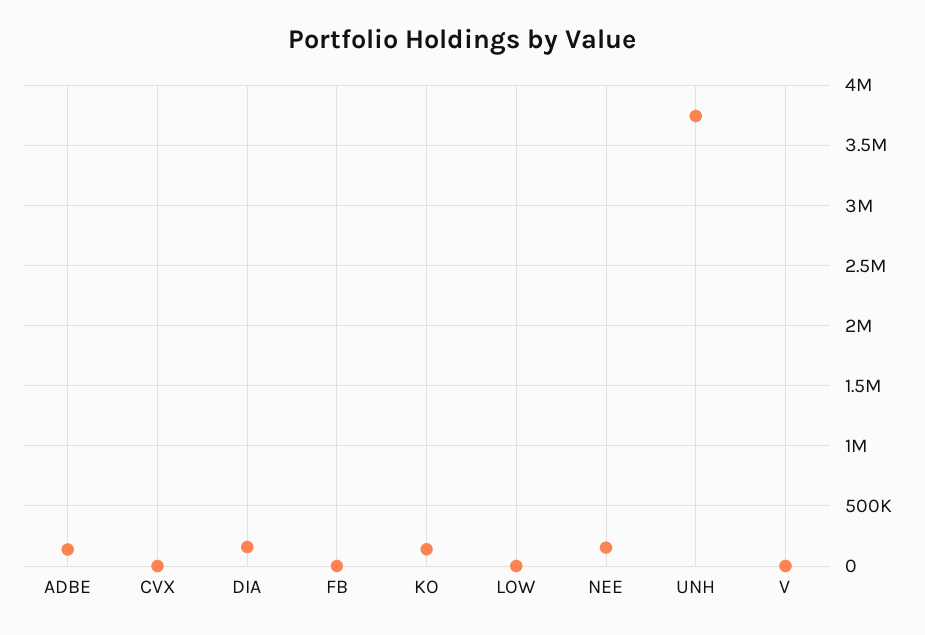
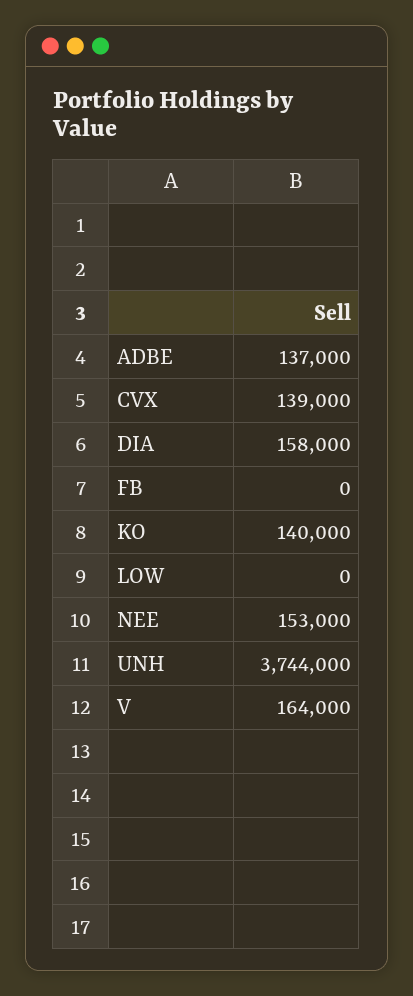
  {
    "ADBE": 137000,
-   "CVX": 0,
+   "CVX": 139000,
    "DIA": 158000,
    "FB": 0,
    "KO": 140000,
    "LOW": 0,
    "NEE": 153000,
    "UNH": 3744000,
-   "V": 0
+   "V": 164000
  }

